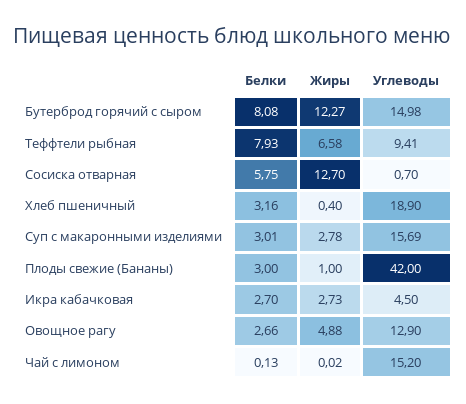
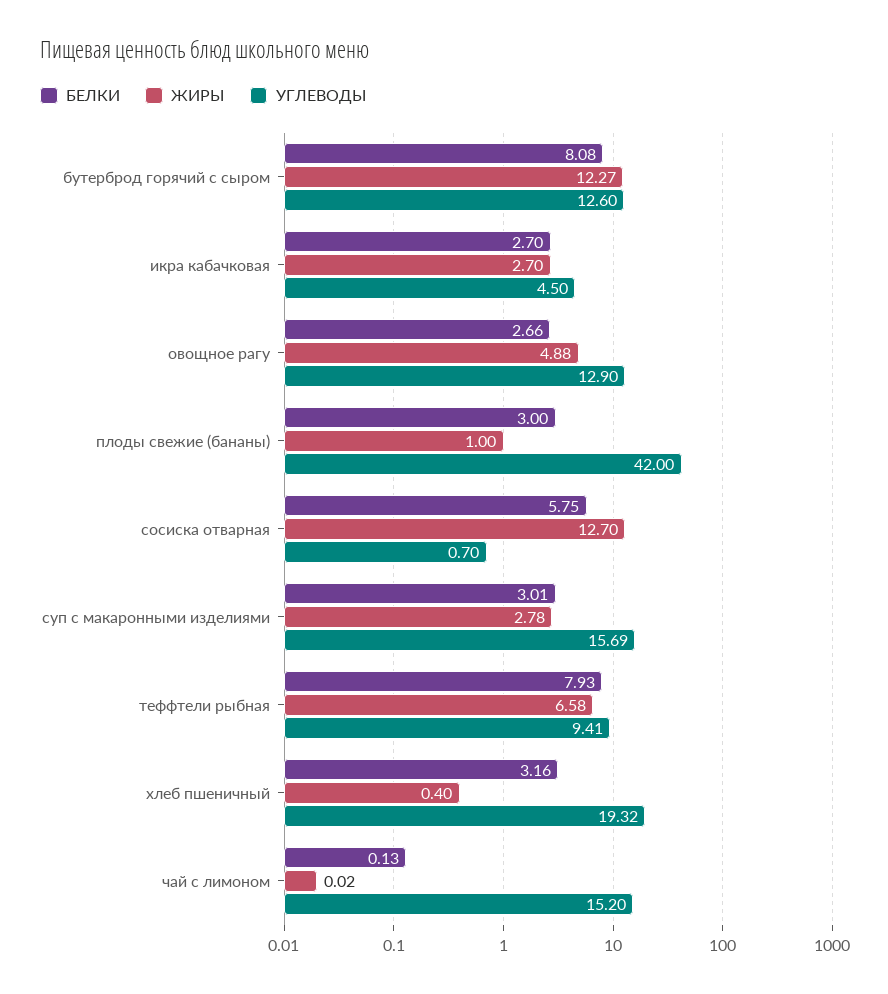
  {
    "Белки": {
      "Бутерброд горячий с сыром": 8.08,
      "Теффтели рыбная": 7.93,
      "Сосиска отварная": 5.75,
      "Хлеб пшеничный": 3.16,
      "Суп с макаронными изделиями": 3.01,
      "Плоды свежие (Бананы)": 3,
      "Икра кабачковая": 2.7,
      "Овощное рагу": 2.66,
      "Чай с лимоном": 0.13
    },
    "Жиры": {
      "Бутерброд горячий с сыром": 12.27,
      "Теффтели рыбная": 6.58,
      "Сосиска отварная": 12.7,
      "Хлеб пшеничный": 0.4,
      "Суп с макаронными изделиями": 2.78,
      "Плоды свежие (Бананы)": 1,
-     "Икра кабачковая": 2.73,
+     "Икра кабачковая": 2.7,
      "Овощное рагу": 4.88,
      "Чай с лимоном": 0.02
    },
    "Углеводы": {
-     "Бутерброд горячий с сыром": 14.98,
+     "Бутерброд горячий с сыром": 12.6,
      "Теффтели рыбная": 9.41,
      "Сосиска отварная": 0.7,
-     "Хлеб пшеничный": 18.9,
+     "Хлеб пшеничный": 19.32,
      "Суп с макаронными изделиями": 15.69,
      "Плоды свежие (Бананы)": 42,
      "Икра кабачковая": 4.5,
      "Овощное рагу": 12.9,
      "Чай с лимоном": 15.2
    }
  }

